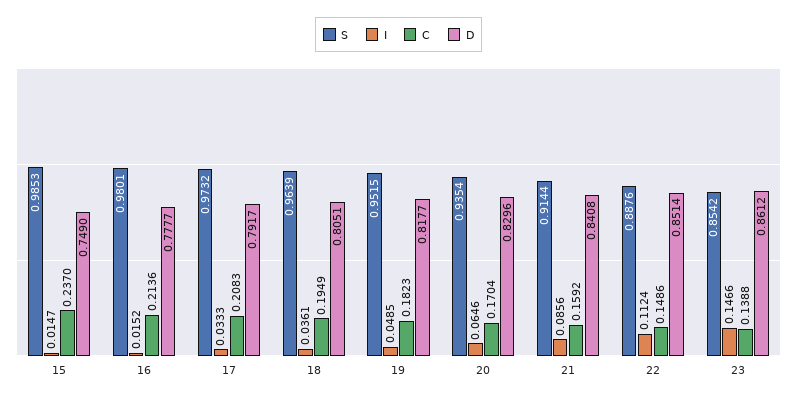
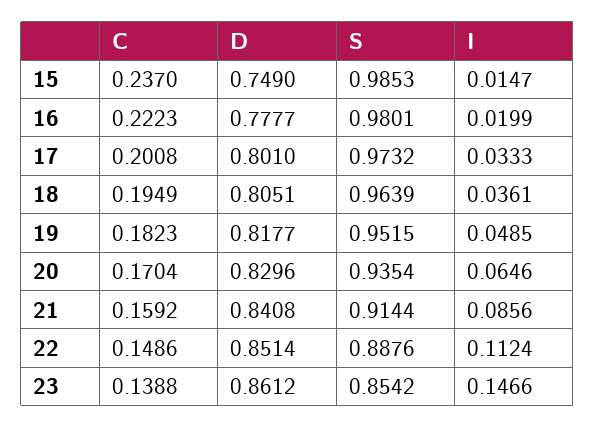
  {
    "S": {
      "15": 0.9853,
      "16": 0.9801,
      "17": 0.9732,
      "18": 0.9639,
      "19": 0.9515,
      "20": 0.9354,
      "21": 0.9144,
      "22": 0.8876,
      "23": 0.8542
    },
    "I": {
      "15": 0.0147,
-     "16": 0.0152,
+     "16": 0.0199,
      "17": 0.0333,
      "18": 0.0361,
      "19": 0.0485,
      "20": 0.0646,
      "21": 0.0856,
      "22": 0.1124,
      "23": 0.1466
    },
    "C": {
      "15": 0.237,
-     "16": 0.2136,
+     "16": 0.2223,
-     "17": 0.2083,
+     "17": 0.2008,
      "18": 0.1949,
      "19": 0.1823,
      "20": 0.1704,
      "21": 0.1592,
      "22": 0.1486,
      "23": 0.1388
    },
    "D": {
      "15": 0.749,
      "16": 0.7777,
-     "17": 0.7917,
+     "17": 0.801,
      "18": 0.8051,
      "19": 0.8177,
      "20": 0.8296,
      "21": 0.8408,
      "22": 0.8514,
      "23": 0.8612
    }
  }

